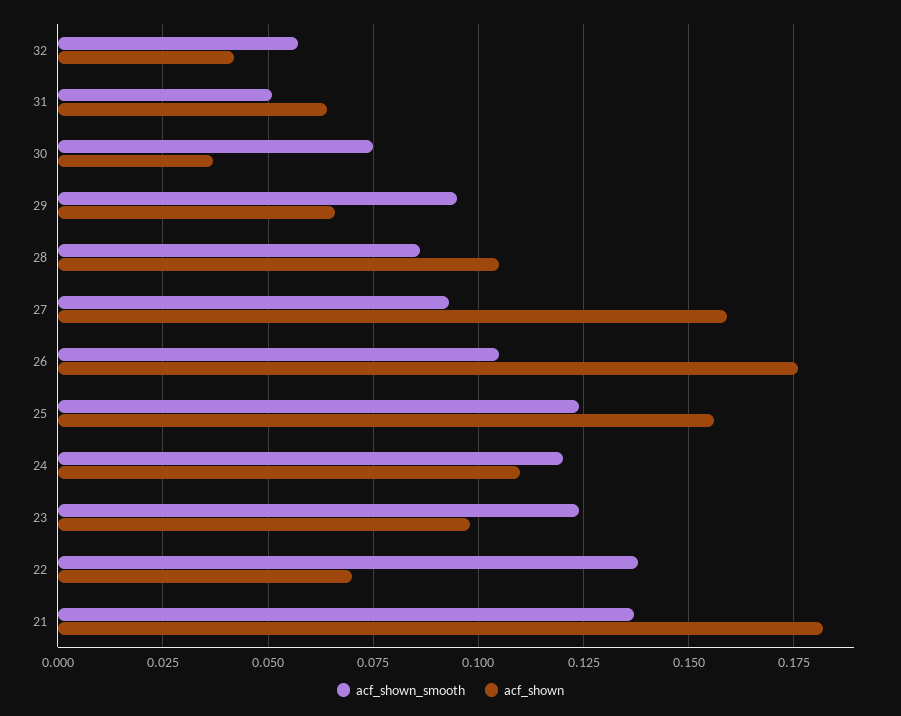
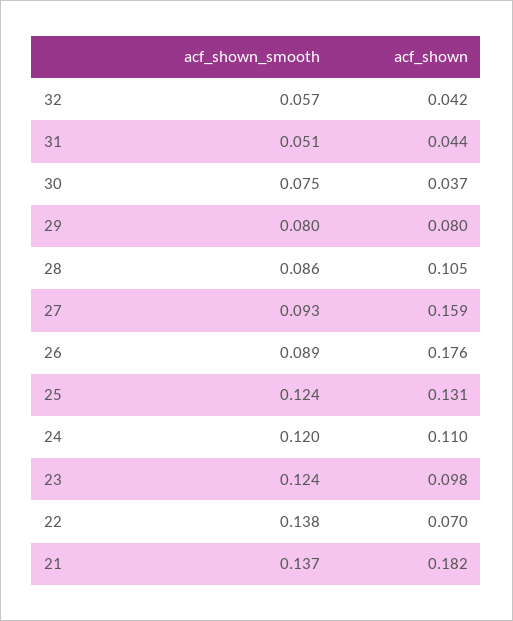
  {
    "acf_shown_smooth": {
      "32": 0.057,
      "31": 0.051,
      "30": 0.075,
-     "29": 0.095,
+     "29": 0.08,
      "28": 0.086,
      "27": 0.093,
-     "26": 0.105,
+     "26": 0.089,
      "25": 0.124,
      "24": 0.12,
      "23": 0.124,
      "22": 0.138,
      "21": 0.137
    },
    "acf_shown": {
      "32": 0.042,
-     "31": 0.065,
+     "31": 0.044,
      "30": 0.037,
-     "29": 0.065,
+     "29": 0.08,
      "28": 0.105,
      "27": 0.159,
      "26": 0.176,
-     "25": 0.155,
+     "25": 0.131,
      "24": 0.11,
      "23": 0.098,
      "22": 0.07,
      "21": 0.182
    }
  }

